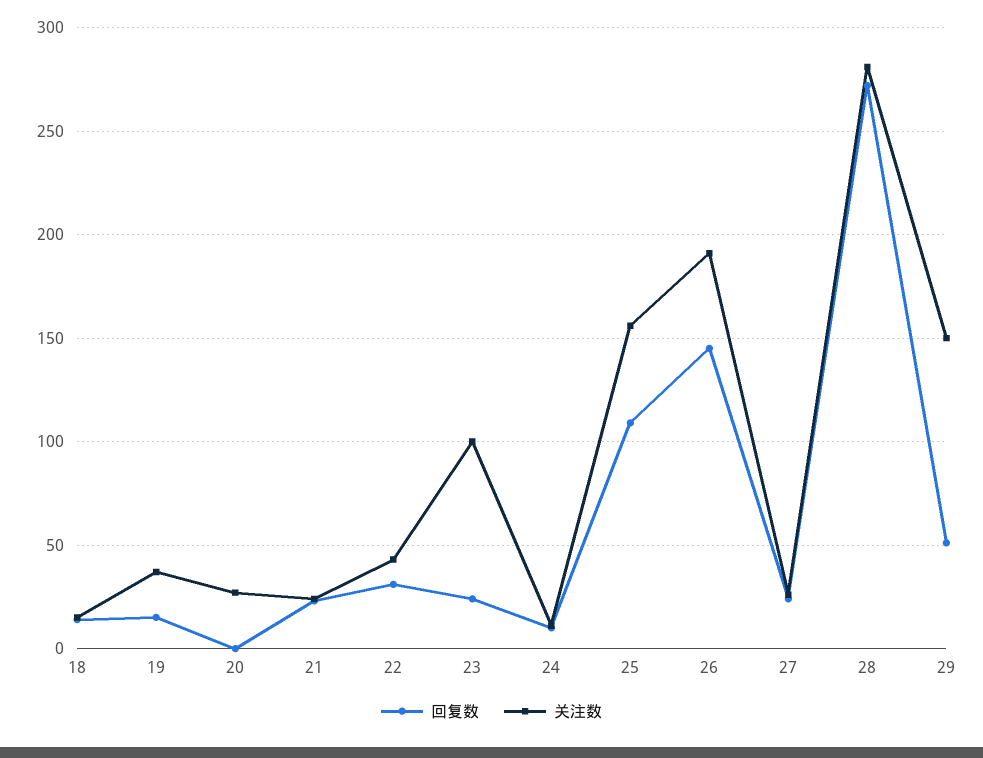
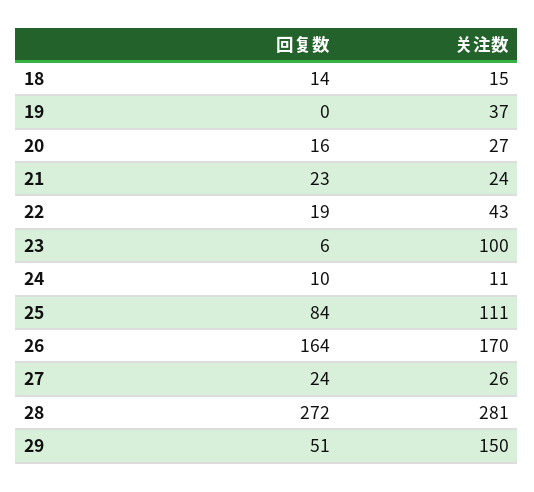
  {
    "回复数": {
      "18": 14,
-     "19": 15,
+     "19": 0,
-     "20": 0,
+     "20": 16,
      "21": 23,
-     "22": 30,
+     "22": 19,
-     "23": 25,
+     "23": 6,
      "24": 10,
-     "25": 110,
+     "25": 84,
-     "26": 145,
+     "26": 164,
      "27": 24,
      "28": 272,
      "29": 51
    },
    "关注数": {
      "18": 15,
      "19": 37,
      "20": 27,
      "21": 24,
      "22": 43,
      "23": 100,
      "24": 11,
-     "25": 155,
+     "25": 111,
-     "26": 190,
+     "26": 170,
      "27": 26,
      "28": 281,
      "29": 150
    }
  }

